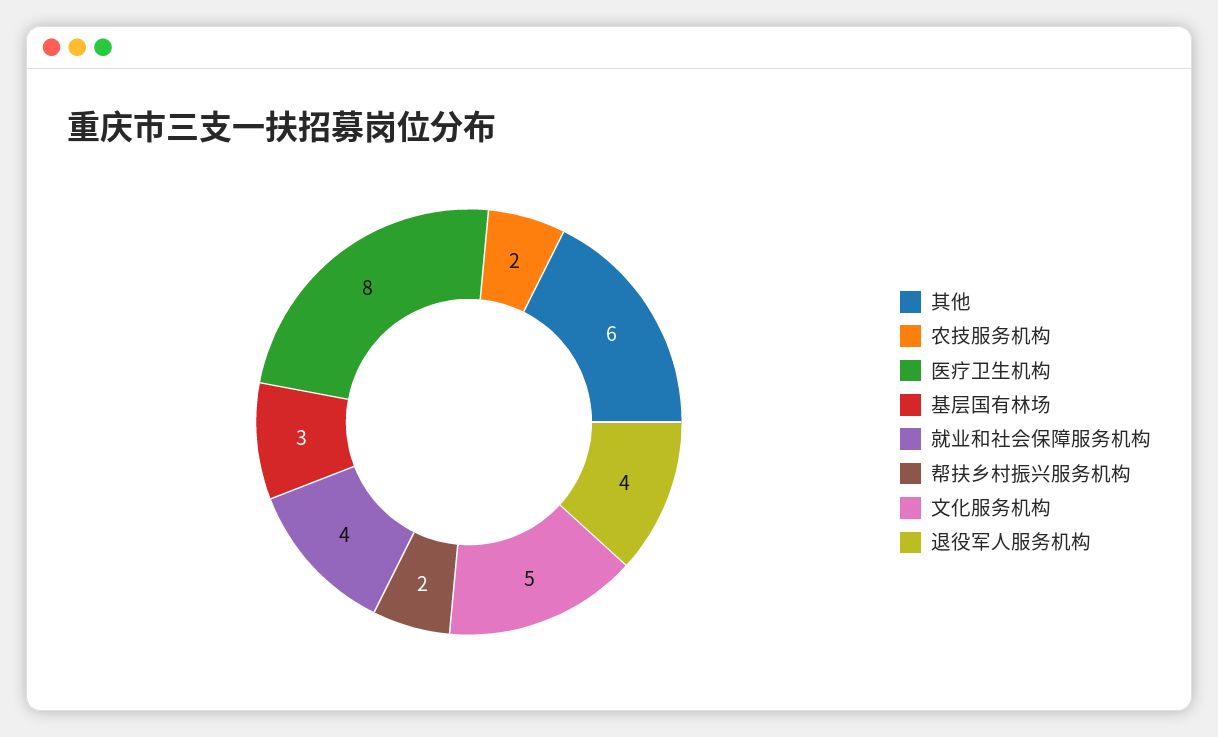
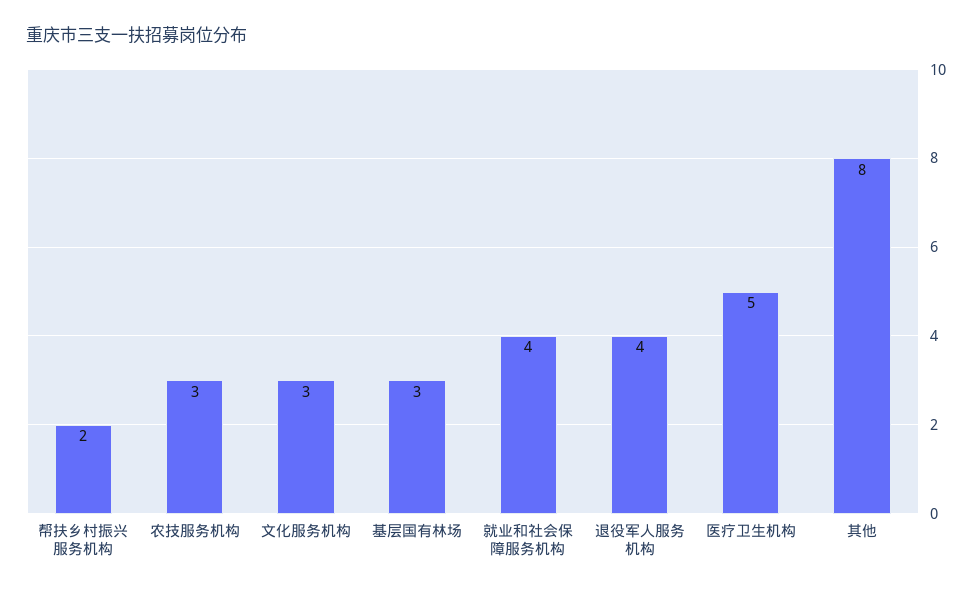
  {
-   "其他": 6,
+   "其他": 8,
-   "农技服务机构": 2,
+   "农技服务机构": 3,
-   "医疗卫生机构": 8,
+   "医疗卫生机构": 5,
    "基层国有林场": 3,
    "就业和社会保障服务机构": 4,
    "帮扶乡村振兴服务机构": 2,
-   "文化服务机构": 5,
+   "文化服务机构": 3,
    "退役军人服务机构": 4
  }

